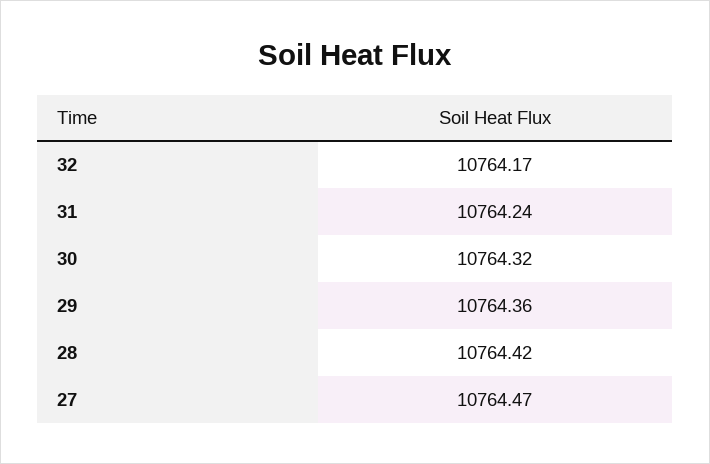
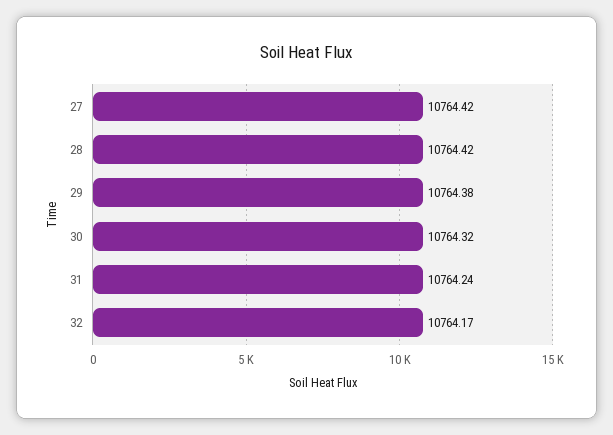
  {
    "32": 10764.17,
    "31": 10764.24,
    "30": 10764.32,
-   "29": 10764.36,
+   "29": 10764.38,
    "28": 10764.42,
-   "27": 10764.47
+   "27": 10764.42
  }

